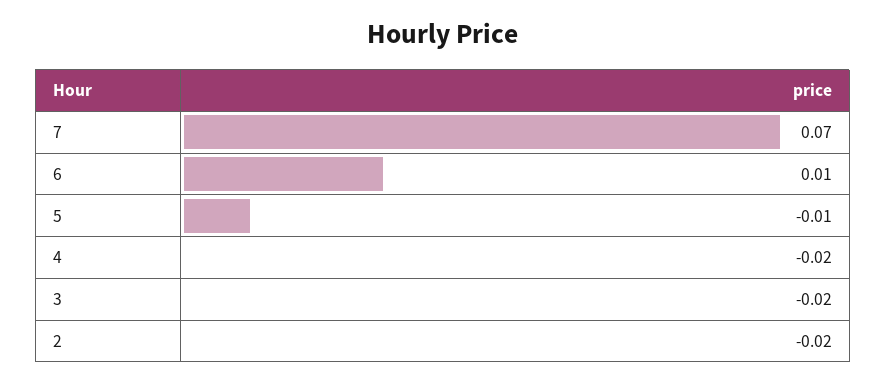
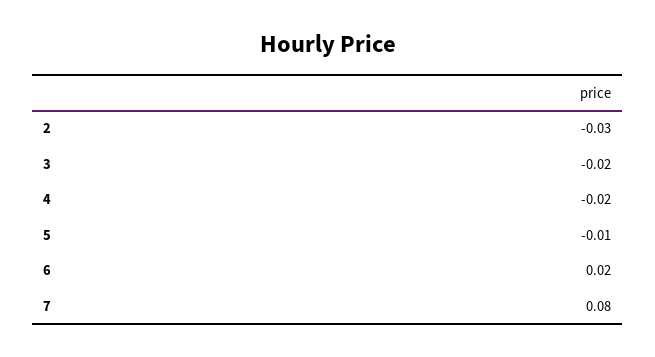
  {
-   "7": 0.07,
+   "7": 0.08,
-   "6": 0.01,
+   "6": 0.02,
    "5": -0.01,
    "4": -0.02,
    "3": -0.02,
-   "2": -0.02
+   "2": -0.03
  }

